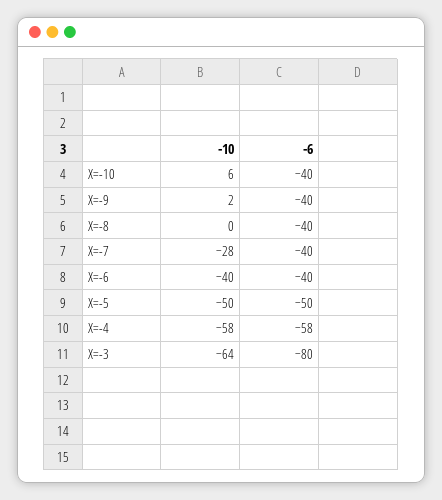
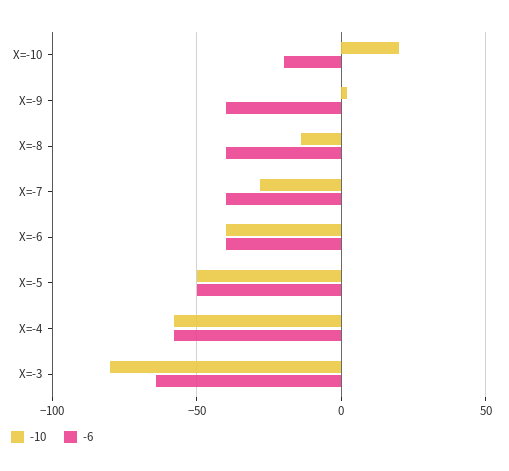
  {
    "-10": {
-     "X=-10": 6,
+     "X=-10": 20,
      "X=-9": 2,
-     "X=-8": 0,
+     "X=-8": -15,
      "X=-7": -28,
      "X=-6": -40,
      "X=-5": -50,
      "X=-4": -58,
-     "X=-3": -64
+     "X=-3": -80
    },
    "-6": {
-     "X=-10": -40,
+     "X=-10": -20,
      "X=-9": -40,
      "X=-8": -40,
      "X=-7": -40,
      "X=-6": -40,
      "X=-5": -50,
      "X=-4": -58,
-     "X=-3": -80
+     "X=-3": -65
    }
  }

